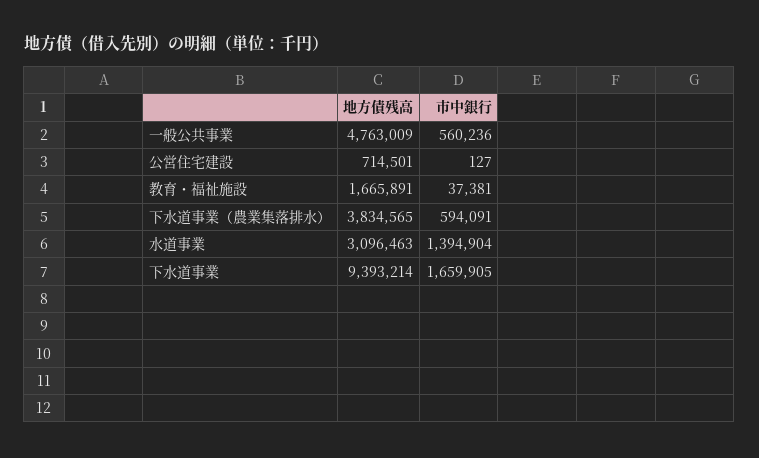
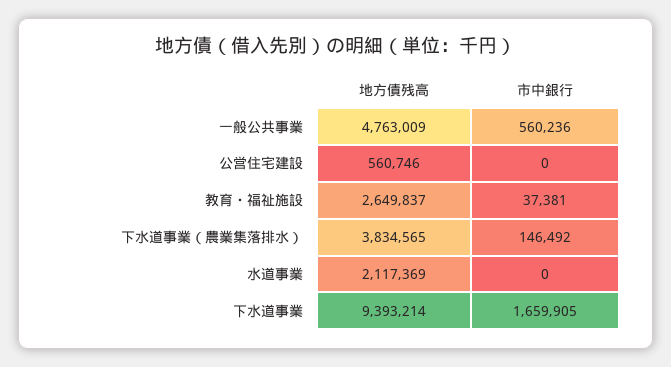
  {
    "地方債残高": {
      "一般公共事業": 4763009,
-     "公営住宅建設": 714501,
+     "公営住宅建設": 560746,
-     "教育・福祉施設": 1665891,
+     "教育・福祉施設": 2649837,
      "下水道事業（農業集落排水）": 3834565,
-     "水道事業": 3096463,
+     "水道事業": 2117369,
      "下水道事業": 9393214
    },
    "市中銀行": {
      "一般公共事業": 560236,
-     "公営住宅建設": 127,
+     "公営住宅建設": 0,
      "教育・福祉施設": 37381,
-     "下水道事業（農業集落排水）": 594091,
+     "下水道事業（農業集落排水）": 146492,
-     "水道事業": 1394904,
+     "水道事業": 0,
      "下水道事業": 1659905
    }
  }

